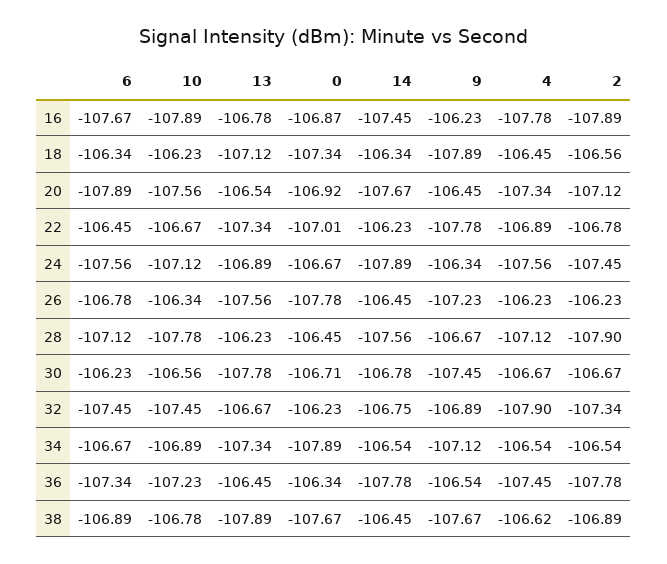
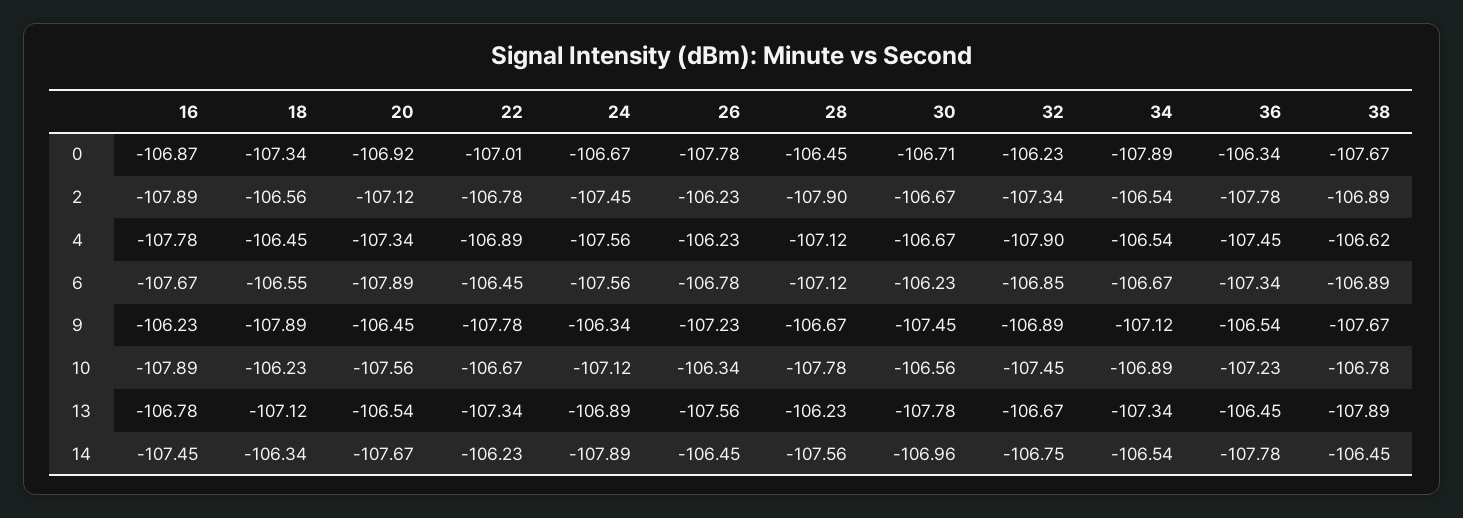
  {
    "6": {
      "16": -107.67,
-     "18": -106.34,
+     "18": -106.55,
      "20": -107.89,
      "22": -106.45,
      "24": -107.56,
      "26": -106.78,
      "28": -107.12,
      "30": -106.23,
-     "32": -107.45,
+     "32": -106.85,
      "34": -106.67,
      "36": -107.34,
      "38": -106.89
    },
    "10": {
      "16": -107.89,
      "18": -106.23,
      "20": -107.56,
      "22": -106.67,
      "24": -107.12,
      "26": -106.34,
      "28": -107.78,
      "30": -106.56,
      "32": -107.45,
      "34": -106.89,
      "36": -107.23,
      "38": -106.78
    },
    "13": {
      "16": -106.78,
      "18": -107.12,
      "20": -106.54,
      "22": -107.34,
      "24": -106.89,
      "26": -107.56,
      "28": -106.23,
      "30": -107.78,
      "32": -106.67,
      "34": -107.34,
      "36": -106.45,
      "38": -107.89
    },
    "0": {
      "16": -106.87,
      "18": -107.34,
      "20": -106.92,
      "22": -107.01,
      "24": -106.67,
      "26": -107.78,
      "28": -106.45,
      "30": -106.71,
      "32": -106.23,
      "34": -107.89,
      "36": -106.34,
      "38": -107.67
    },
    "14": {
      "16": -107.45,
      "18": -106.34,
      "20": -107.67,
      "22": -106.23,
      "24": -107.89,
      "26": -106.45,
      "28": -107.56,
-     "30": -106.78,
+     "30": -106.96,
      "32": -106.75,
      "34": -106.54,
      "36": -107.78,
      "38": -106.45
    },
    "9": {
      "16": -106.23,
      "18": -107.89,
      "20": -106.45,
      "22": -107.78,
      "24": -106.34,
      "26": -107.23,
      "28": -106.67,
      "30": -107.45,
      "32": -106.89,
      "34": -107.12,
      "36": -106.54,
      "38": -107.67
    },
    "4": {
      "16": -107.78,
      "18": -106.45,
      "20": -107.34,
      "22": -106.89,
      "24": -107.56,
      "26": -106.23,
      "28": -107.12,
      "30": -106.67,
      "32": -107.9,
      "34": -106.54,
      "36": -107.45,
      "38": -106.62
    },
    "2": {
      "16": -107.89,
      "18": -106.56,
      "20": -107.12,
      "22": -106.78,
      "24": -107.45,
      "26": -106.23,
      "28": -107.9,
      "30": -106.67,
      "32": -107.34,
      "34": -106.54,
      "36": -107.78,
      "38": -106.89
    }
  }

